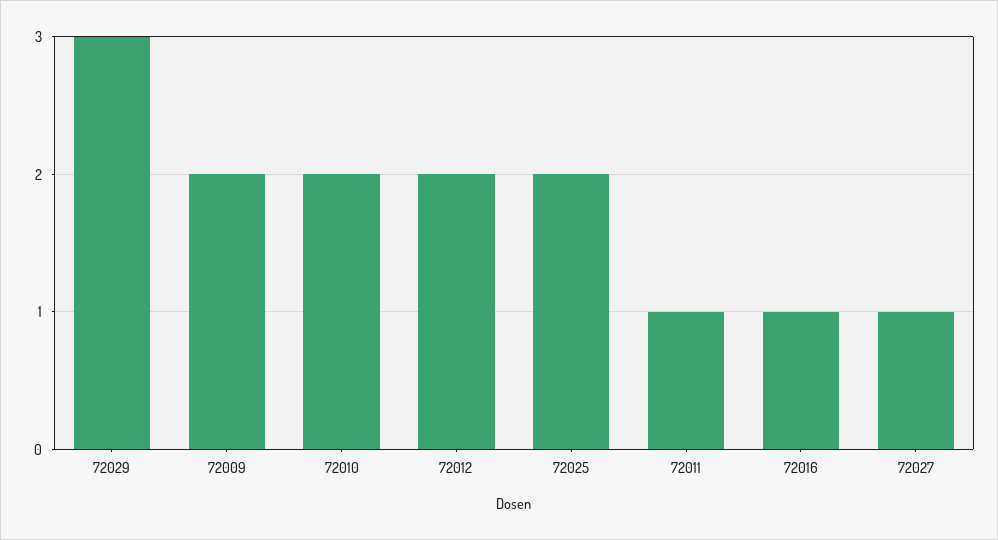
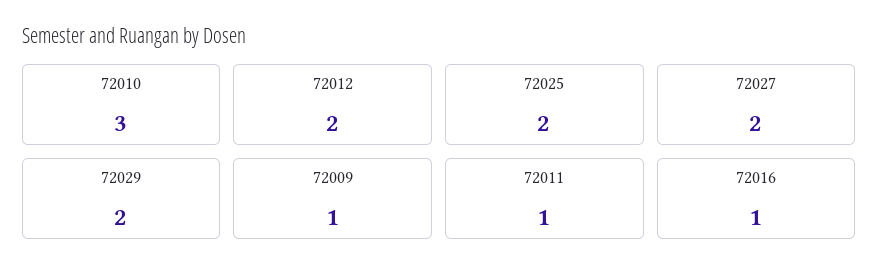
  {
-   "72029": 3,
+   "72029": 2,
-   "72009": 2,
+   "72009": 1,
-   "72010": 2,
+   "72010": 3,
    "72012": 2,
    "72025": 2,
    "72011": 1,
    "72016": 1,
-   "72027": 1
+   "72027": 2
  }

